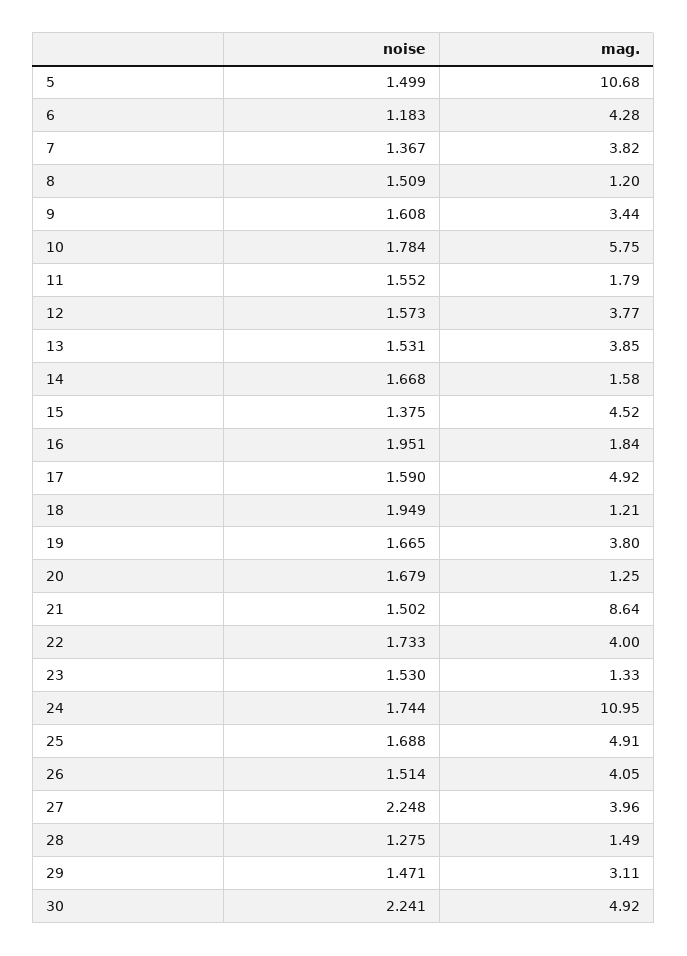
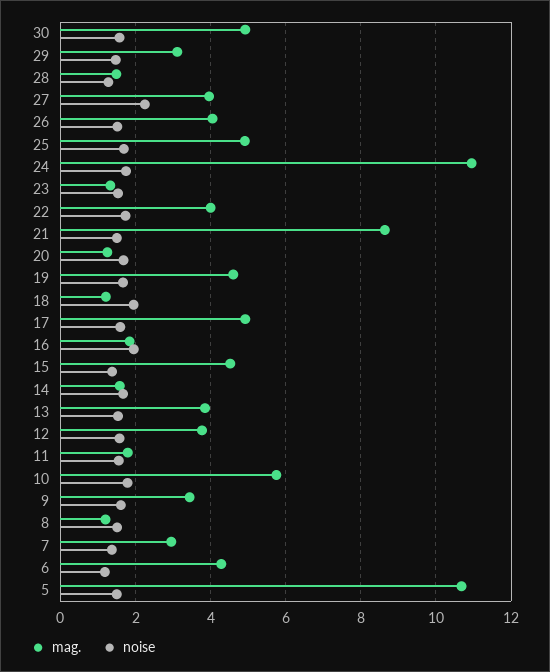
  {
    "noise": {
      "5": 1.499,
      "6": 1.183,
      "7": 1.367,
      "8": 1.509,
      "9": 1.608,
      "10": 1.784,
      "11": 1.552,
      "12": 1.573,
      "13": 1.531,
      "14": 1.668,
      "15": 1.375,
      "16": 1.951,
      "17": 1.59,
      "18": 1.949,
      "19": 1.665,
      "20": 1.679,
      "21": 1.502,
      "22": 1.733,
      "23": 1.53,
      "24": 1.744,
      "25": 1.688,
      "26": 1.514,
      "27": 2.248,
      "28": 1.275,
      "29": 1.471,
-     "30": 2.241
+     "30": 1.6
    },
    "mag.": {
      "5": 10.68,
      "6": 4.28,
-     "7": 3.82,
+     "7": 3,
      "8": 1.2,
      "9": 3.44,
      "10": 5.75,
      "11": 1.79,
      "12": 3.77,
      "13": 3.85,
      "14": 1.58,
      "15": 4.52,
      "16": 1.84,
      "17": 4.92,
      "18": 1.21,
-     "19": 3.8,
+     "19": 4.6,
      "20": 1.25,
      "21": 8.64,
      "22": 4,
      "23": 1.33,
      "24": 10.95,
      "25": 4.91,
      "26": 4.05,
      "27": 3.96,
      "28": 1.49,
      "29": 3.11,
      "30": 4.92
    }
  }

